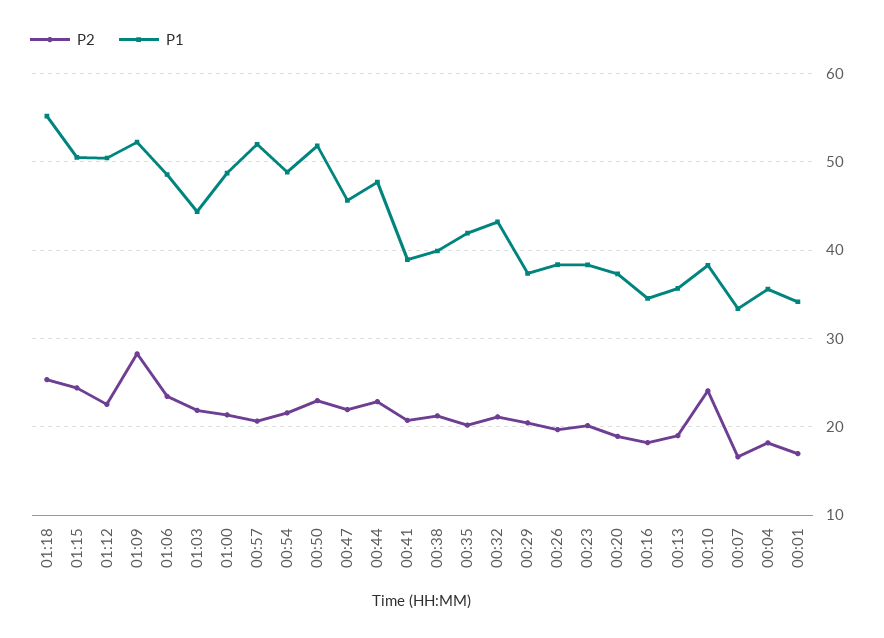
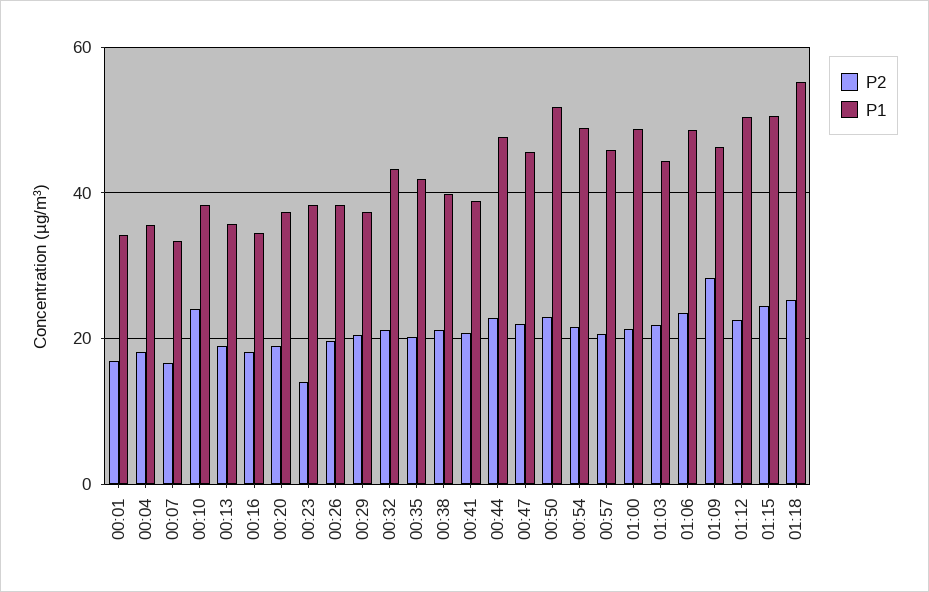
  {
    "P2": {
      "01:18": 25,
      "01:15": 24,
      "01:12": 23,
      "01:09": 28,
      "01:06": 23,
      "01:03": 22,
      "01:00": 21,
      "00:57": 21,
      "00:54": 22,
      "00:50": 23,
      "00:47": 22,
      "00:44": 23,
      "00:41": 21,
      "00:38": 21,
      "00:35": 20,
      "00:32": 21,
      "00:29": 20,
      "00:26": 20,
-     "00:23": 20,
+     "00:23": 14,
      "00:20": 19,
      "00:16": 18,
      "00:13": 19,
      "00:10": 24,
      "00:07": 17,
      "00:04": 18,
      "00:01": 17
    },
    "P1": {
      "01:18": 55,
      "01:15": 51,
      "01:12": 50,
-     "01:09": 52,
+     "01:09": 46,
      "01:06": 49,
      "01:03": 44,
      "01:00": 49,
-     "00:57": 52,
+     "00:57": 46,
      "00:54": 49,
      "00:50": 52,
      "00:47": 46,
      "00:44": 48,
      "00:41": 39,
      "00:38": 40,
      "00:35": 42,
      "00:32": 43,
      "00:29": 37,
      "00:26": 38,
      "00:23": 38,
      "00:20": 37,
      "00:16": 35,
      "00:13": 36,
      "00:10": 38,
      "00:07": 33,
      "00:04": 36,
      "00:01": 34
    }
  }

